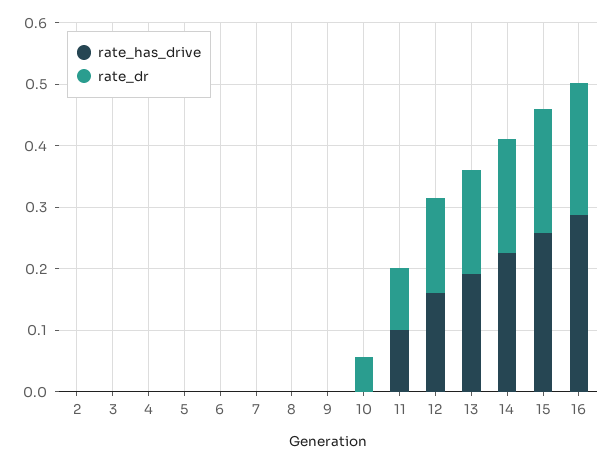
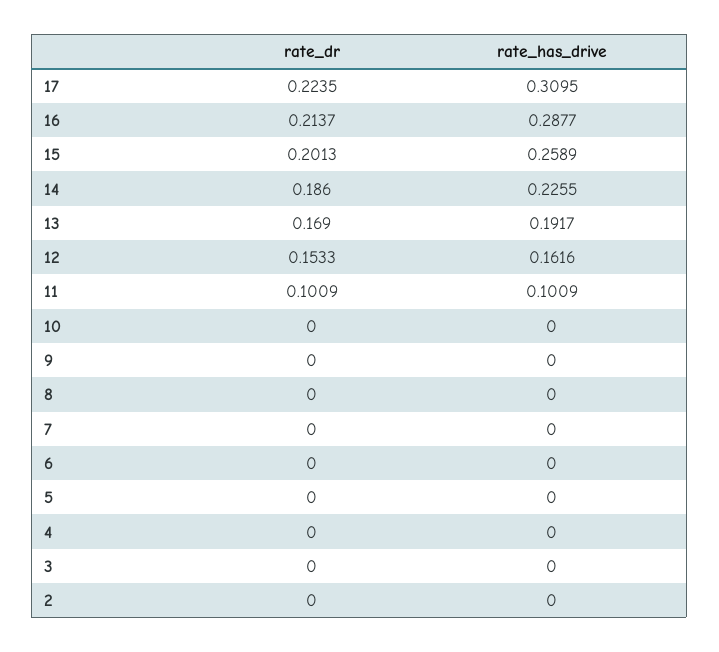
  {
    "rate_has_drive": {
      "2": 0,
      "3": 0,
      "4": 0,
      "5": 0,
      "6": 0,
      "7": 0,
      "8": 0,
      "9": 0,
      "10": 0,
      "11": 0.1009,
      "12": 0.1616,
      "13": 0.1917,
      "14": 0.2255,
      "15": 0.2589,
-     "16": 0.2877
+     "16": 0.2877,
+     "17": 0.3095
    },
    "rate_dr": {
      "2": 0,
      "3": 0,
      "4": 0,
      "5": 0,
      "6": 0,
      "7": 0,
      "8": 0,
      "9": 0,
-     "10": 0.06,
+     "10": 0,
      "11": 0.1009,
      "12": 0.1533,
      "13": 0.169,
      "14": 0.186,
      "15": 0.2013,
-     "16": 0.2137
+     "16": 0.2137,
+     "17": 0.2235
    }
  }

